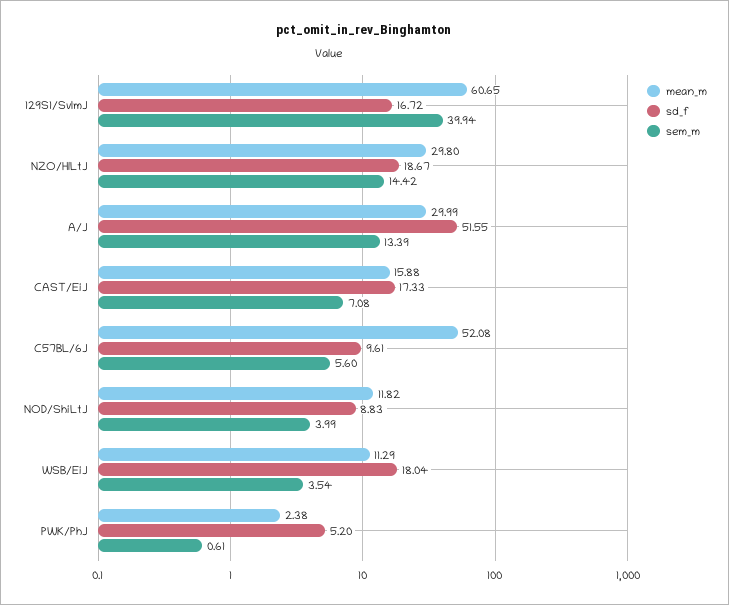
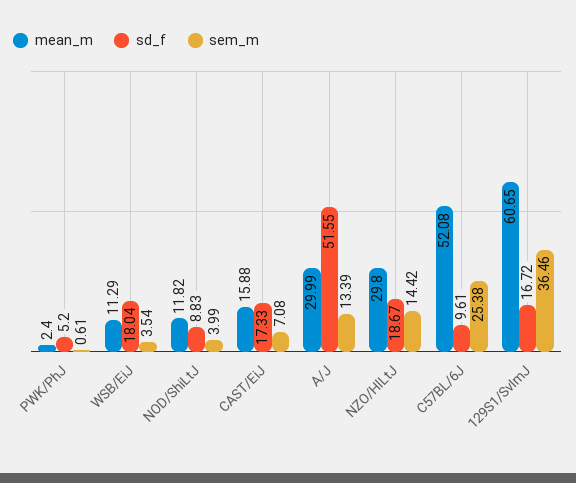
  {
    "mean_m": {
      "129S1/SvImJ": 60.65,
      "NZO/HlLtJ": 29.8,
      "A/J": 29.99,
      "CAST/EiJ": 15.88,
      "C57BL/6J": 52.08,
      "NOD/ShiLtJ": 11.82,
      "WSB/EiJ": 11.29,
-     "PWK/PhJ": 2.38
+     "PWK/PhJ": 2.4
    },
    "sd_f": {
      "129S1/SvImJ": 16.72,
      "NZO/HlLtJ": 18.67,
      "A/J": 51.55,
      "CAST/EiJ": 17.33,
      "C57BL/6J": 9.61,
      "NOD/ShiLtJ": 8.83,
      "WSB/EiJ": 18.04,
      "PWK/PhJ": 5.2
    },
    "sem_m": {
-     "129S1/SvImJ": 39.94,
+     "129S1/SvImJ": 36.46,
      "NZO/HlLtJ": 14.42,
      "A/J": 13.39,
      "CAST/EiJ": 7.08,
-     "C57BL/6J": 5.6,
+     "C57BL/6J": 25.38,
      "NOD/ShiLtJ": 3.99,
      "WSB/EiJ": 3.54,
      "PWK/PhJ": 0.61
    }
  }

